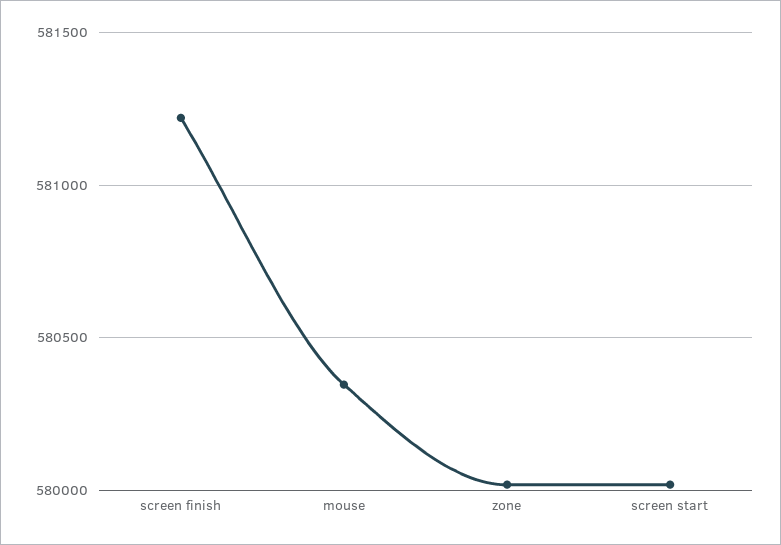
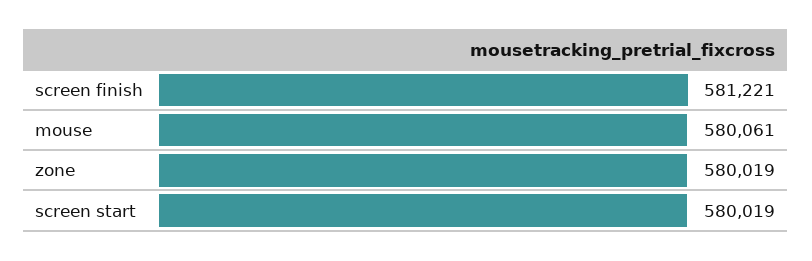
  {
    "screen finish": 581221,
-   "mouse": 580350,
+   "mouse": 580061,
    "zone": 580019,
    "screen start": 580019
  }

